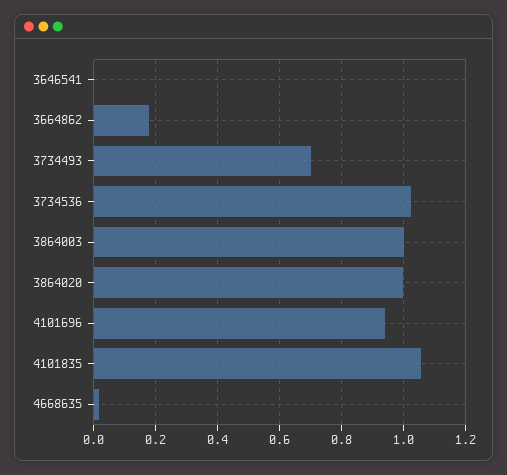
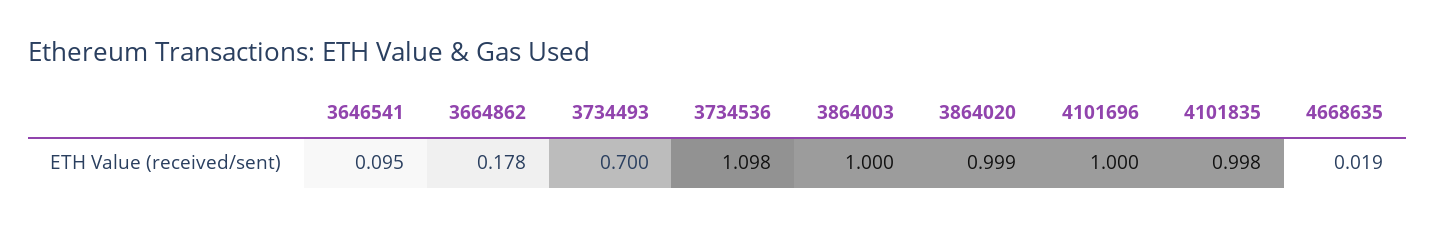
  {
-   "3646541": 0,
+   "3646541": 0.095,
    "3664862": 0.178,
    "3734493": 0.7,
-   "3734536": 1.02,
+   "3734536": 1.098,
    "3864003": 1,
    "3864020": 0.999,
-   "4101696": 0.94,
+   "4101696": 1,
-   "4101835": 1.06,
+   "4101835": 0.998,
    "4668635": 0.019
  }

